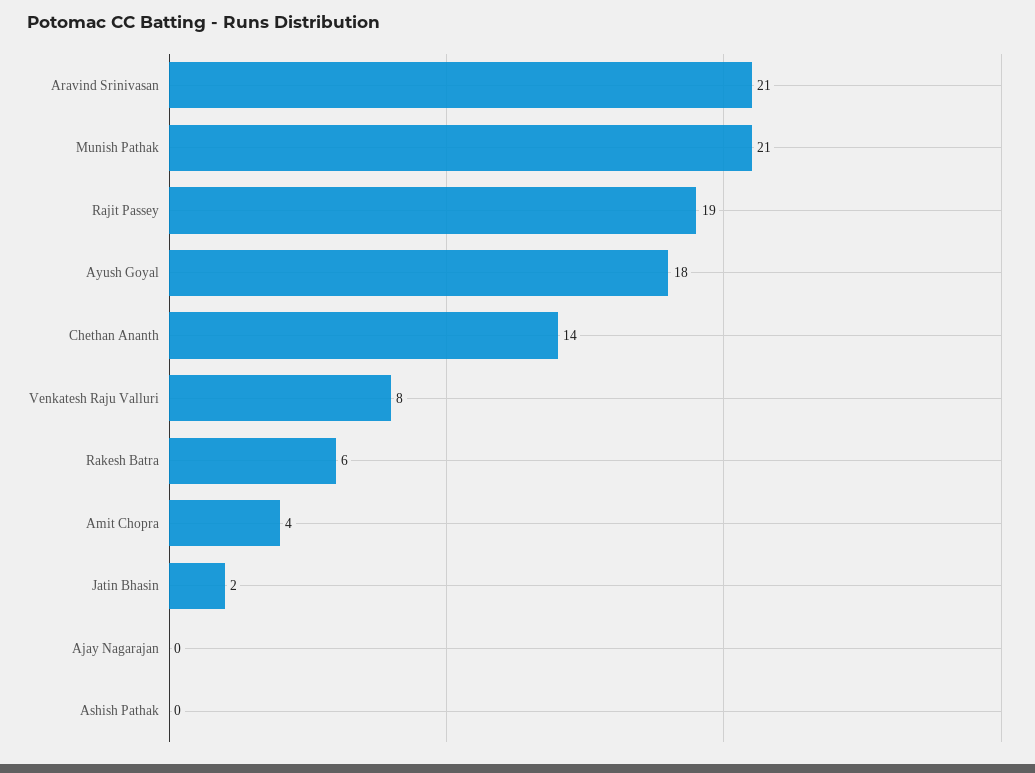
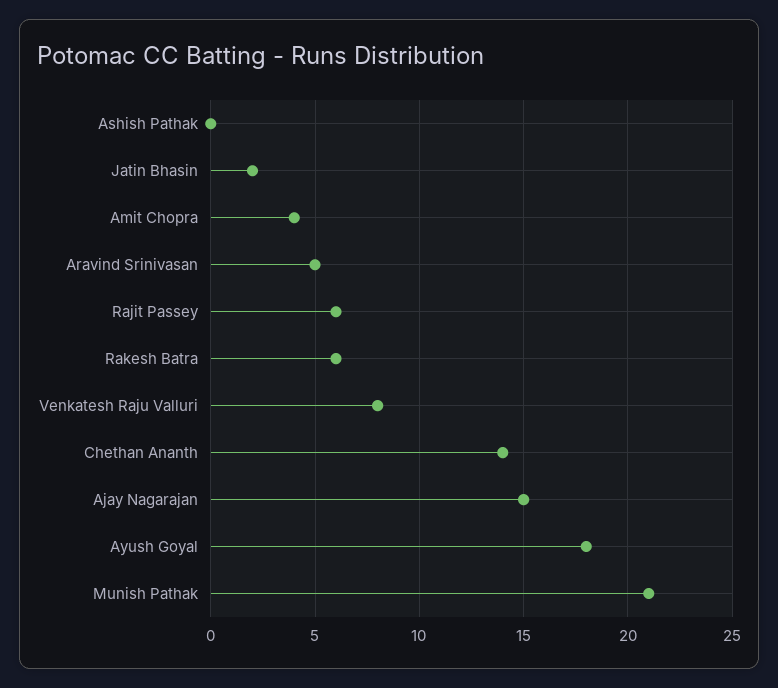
  {
-   "Aravind Srinivasan": 21,
+   "Aravind Srinivasan": 5,
    "Munish Pathak": 21,
-   "Rajit Passey": 19,
+   "Rajit Passey": 6,
    "Ayush Goyal": 18,
    "Chethan Ananth": 14,
    "Venkatesh Raju Valluri": 8,
    "Rakesh Batra": 6,
    "Amit Chopra": 4,
    "Jatin Bhasin": 2,
-   "Ajay Nagarajan": 0,
+   "Ajay Nagarajan": 15,
    "Ashish Pathak": 0
  }

